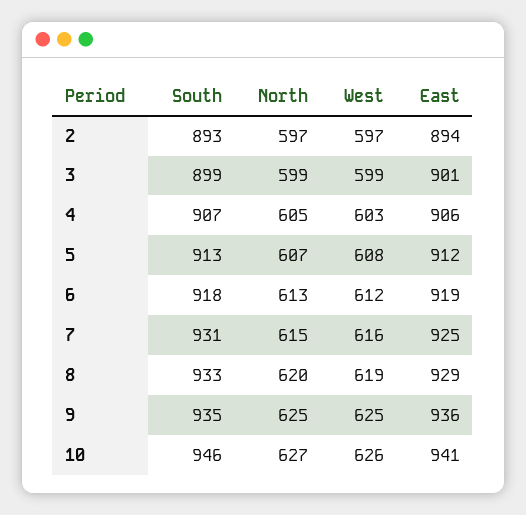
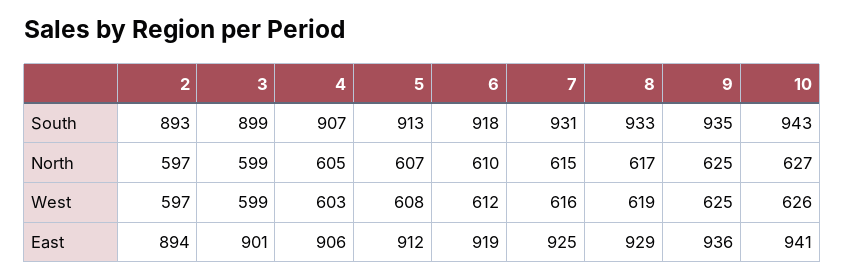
  {
    "South": {
      "2": 893,
      "3": 899,
      "4": 907,
      "5": 913,
      "6": 918,
      "7": 931,
      "8": 933,
      "9": 935,
-     "10": 946
+     "10": 943
    },
    "North": {
      "2": 597,
      "3": 599,
      "4": 605,
      "5": 607,
-     "6": 613,
+     "6": 610,
      "7": 615,
-     "8": 620,
+     "8": 617,
      "9": 625,
      "10": 627
    },
    "West": {
      "2": 597,
      "3": 599,
      "4": 603,
      "5": 608,
      "6": 612,
      "7": 616,
      "8": 619,
      "9": 625,
      "10": 626
    },
    "East": {
      "2": 894,
      "3": 901,
      "4": 906,
      "5": 912,
      "6": 919,
      "7": 925,
      "8": 929,
      "9": 936,
      "10": 941
    }
  }

